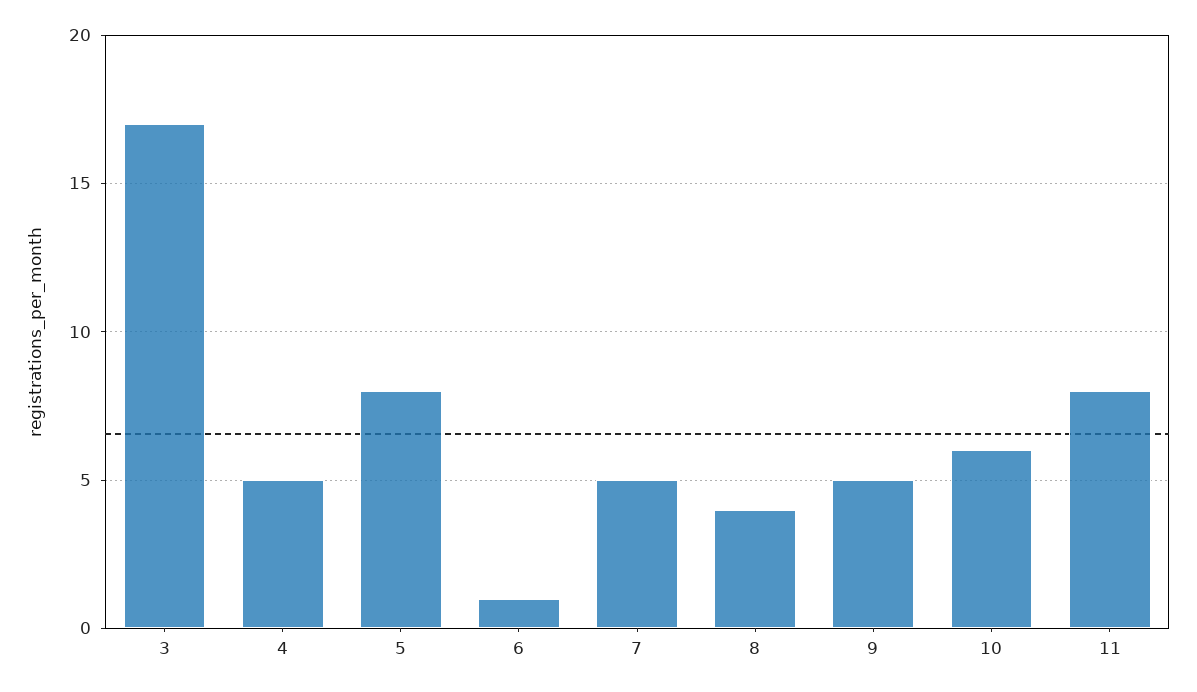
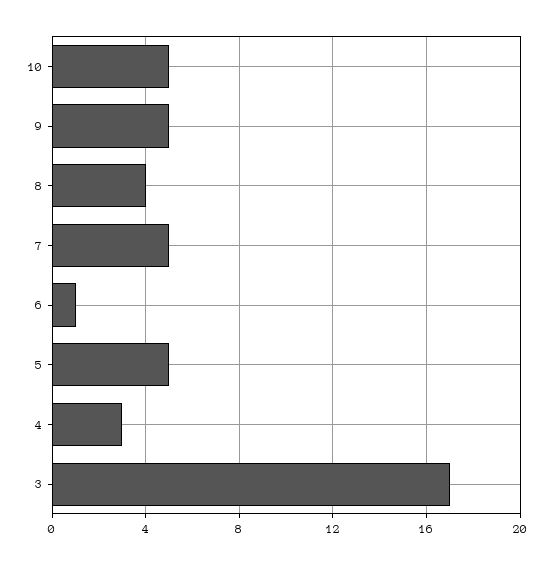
  {
    "3": 17,
-   "4": 5,
+   "4": 3,
-   "5": 8,
+   "5": 5,
    "6": 1,
    "7": 5,
    "8": 4,
    "9": 5,
-   "10": 6,
+   "10": 5
-   "11": 8
  }

